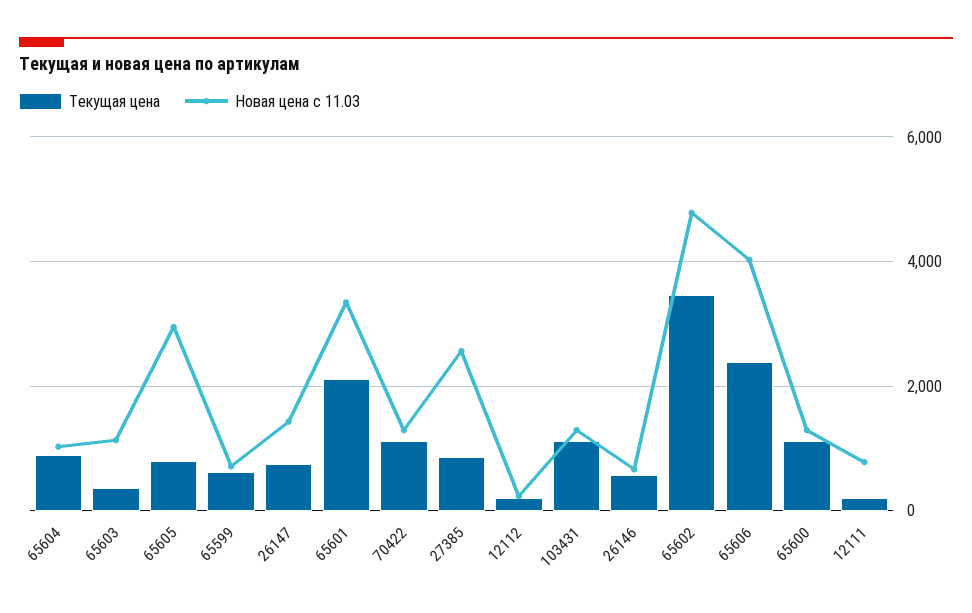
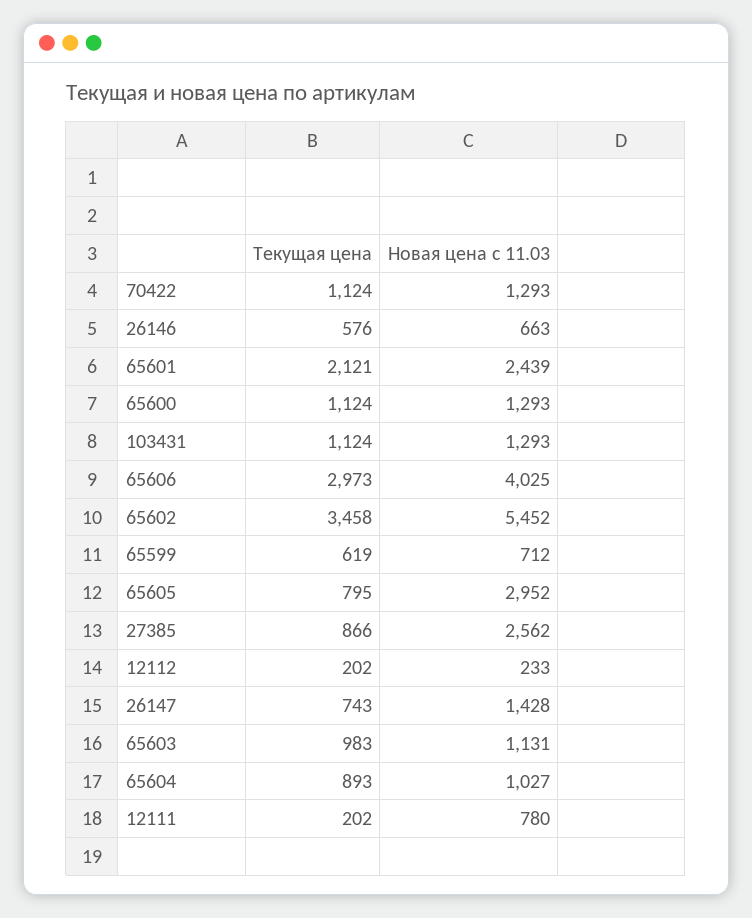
  {
    "Текущая цена": {
      "65604": 893,
-     "65603": 400,
+     "65603": 983,
      "65605": 795,
      "65599": 619,
      "26147": 743,
      "65601": 2121,
      "70422": 1124,
      "27385": 866,
      "12112": 202,
      "103431": 1124,
      "26146": 576,
      "65602": 3458,
-     "65606": 2400,
+     "65606": 2973,
      "65600": 1124,
      "12111": 202
    },
    "Новая цена с 11.03": {
      "65604": 1027,
      "65603": 1131,
      "65605": 2952,
      "65599": 712,
      "26147": 1428,
-     "65601": 3400,
+     "65601": 2439,
      "70422": 1293,
      "27385": 2562,
      "12112": 233,
      "103431": 1293,
      "26146": 663,
-     "65602": 4800,
+     "65602": 5452,
      "65606": 4025,
      "65600": 1293,
      "12111": 780
    }
  }

